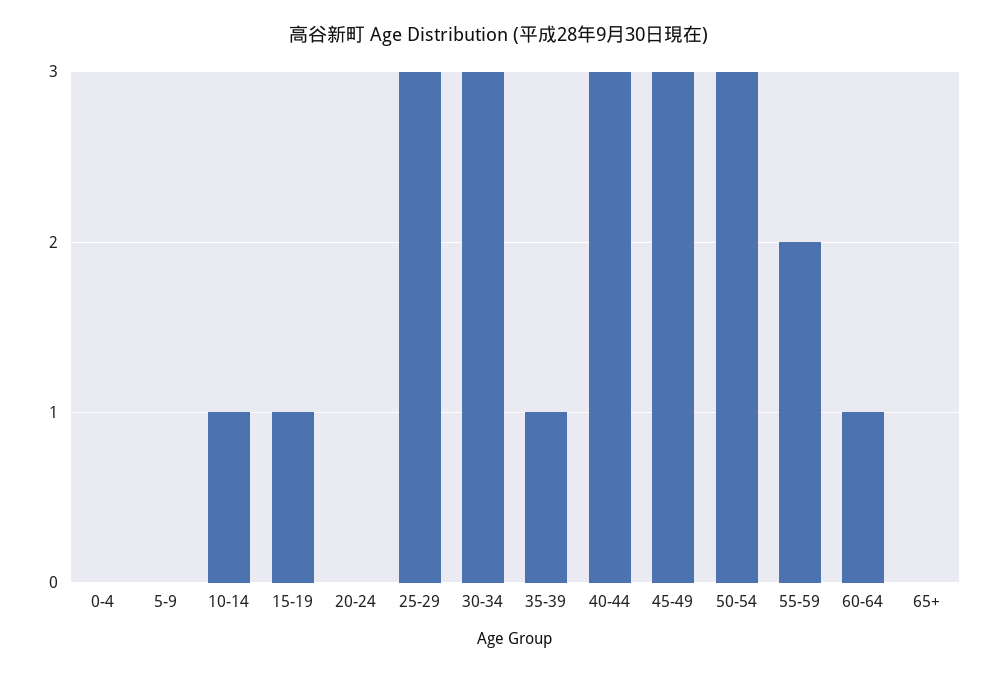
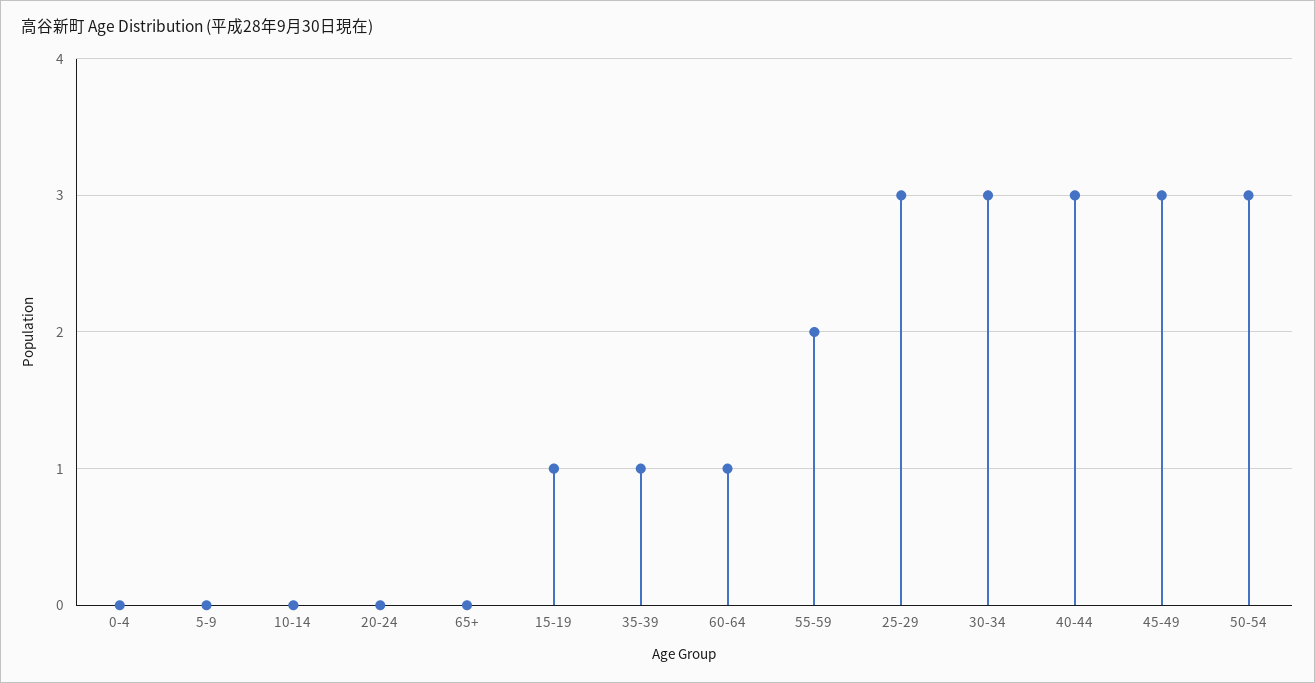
  {
    "0-4": 0,
    "5-9": 0,
-   "10-14": 1,
+   "10-14": 0,
    "15-19": 1,
    "20-24": 0,
    "25-29": 3,
    "30-34": 3,
    "35-39": 1,
    "40-44": 3,
    "45-49": 3,
    "50-54": 3,
    "55-59": 2,
    "60-64": 1,
    "65+": 0
  }

